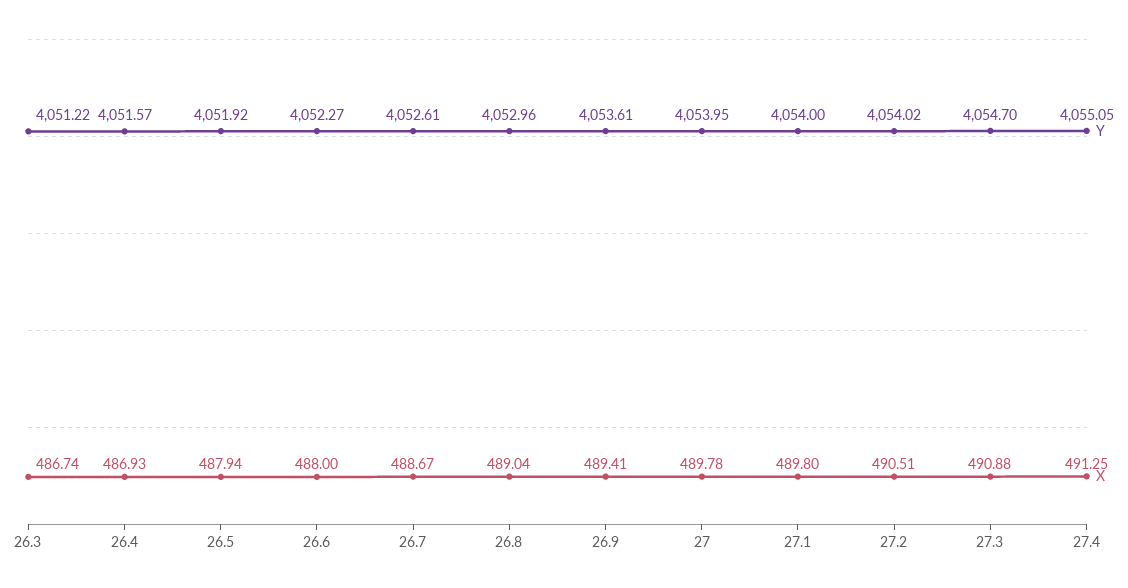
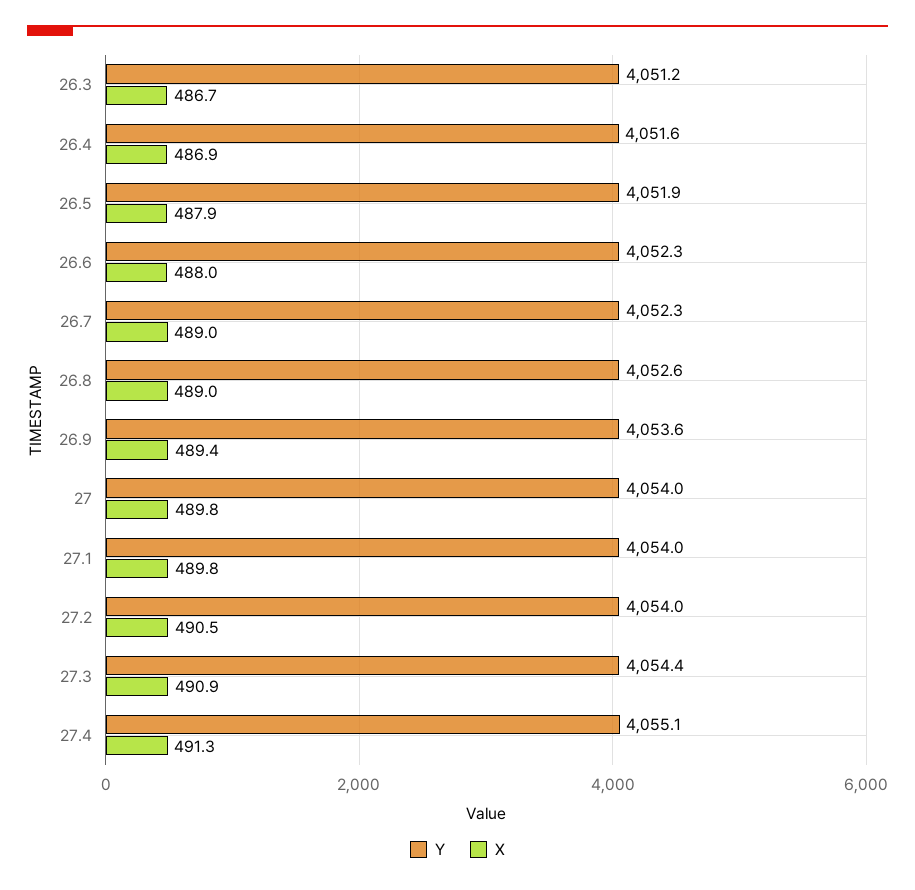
  {
    "Y": {
      "26.3": 4051.22,
      "26.4": 4051.57,
      "26.5": 4051.92,
      "26.6": 4052.27,
-     "26.7": 4052.61,
+     "26.7": 4052.3,
-     "26.8": 4052.96,
+     "26.8": 4052.6,
      "26.9": 4053.61,
      "27": 4053.95,
      "27.1": 4054,
      "27.2": 4054.02,
-     "27.3": 4054.7,
+     "27.3": 4054.4,
      "27.4": 4055.05
    },
    "X": {
      "26.3": 486.74,
      "26.4": 486.93,
      "26.5": 487.94,
      "26.6": 488,
-     "26.7": 488.67,
+     "26.7": 489,
      "26.8": 489.04,
      "26.9": 489.41,
      "27": 489.78,
      "27.1": 489.8,
      "27.2": 490.51,
      "27.3": 490.88,
      "27.4": 491.25
    }
  }

